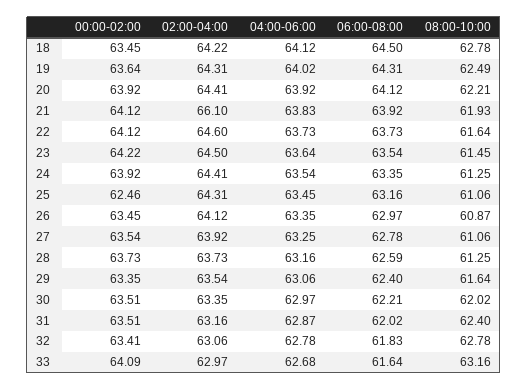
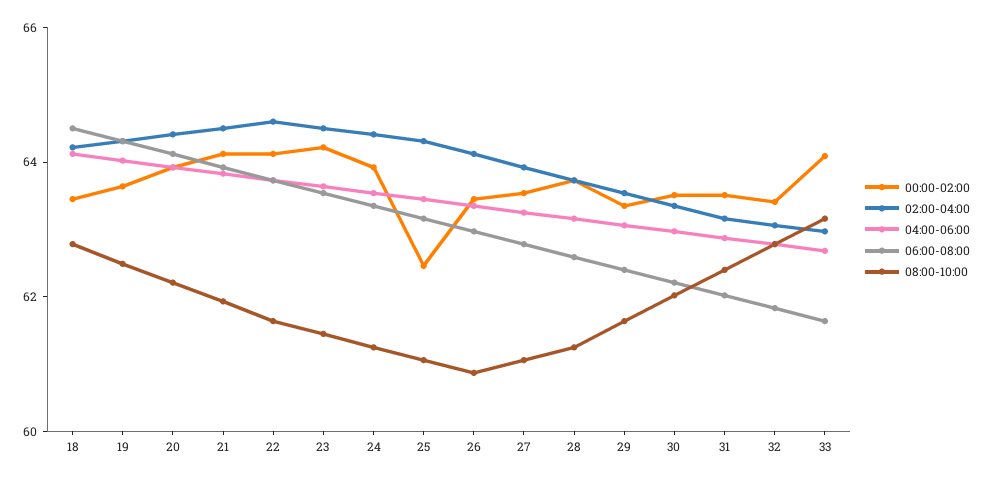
  {
    "00:00-02:00": {
      "18": 63.45,
      "19": 63.64,
      "20": 63.92,
      "21": 64.12,
      "22": 64.12,
      "23": 64.22,
      "24": 63.92,
      "25": 62.46,
      "26": 63.45,
      "27": 63.54,
      "28": 63.73,
      "29": 63.35,
      "30": 63.51,
      "31": 63.51,
      "32": 63.41,
      "33": 64.09
    },
    "02:00-04:00": {
      "18": 64.22,
      "19": 64.31,
      "20": 64.41,
-     "21": 66.1,
+     "21": 64.5,
      "22": 64.6,
      "23": 64.5,
      "24": 64.41,
      "25": 64.31,
      "26": 64.12,
      "27": 63.92,
      "28": 63.73,
      "29": 63.54,
      "30": 63.35,
      "31": 63.16,
      "32": 63.06,
      "33": 62.97
    },
    "04:00-06:00": {
      "18": 64.12,
      "19": 64.02,
      "20": 63.92,
      "21": 63.83,
      "22": 63.73,
      "23": 63.64,
      "24": 63.54,
      "25": 63.45,
      "26": 63.35,
      "27": 63.25,
      "28": 63.16,
      "29": 63.06,
      "30": 62.97,
      "31": 62.87,
      "32": 62.78,
      "33": 62.68
    },
    "06:00-08:00": {
      "18": 64.5,
      "19": 64.31,
      "20": 64.12,
      "21": 63.92,
      "22": 63.73,
      "23": 63.54,
      "24": 63.35,
      "25": 63.16,
      "26": 62.97,
      "27": 62.78,
      "28": 62.59,
      "29": 62.4,
      "30": 62.21,
      "31": 62.02,
      "32": 61.83,
      "33": 61.64
    },
    "08:00-10:00": {
      "18": 62.78,
      "19": 62.49,
      "20": 62.21,
      "21": 61.93,
      "22": 61.64,
      "23": 61.45,
      "24": 61.25,
      "25": 61.06,
      "26": 60.87,
      "27": 61.06,
      "28": 61.25,
      "29": 61.64,
      "30": 62.02,
      "31": 62.4,
      "32": 62.78,
      "33": 63.16
    }
  }

